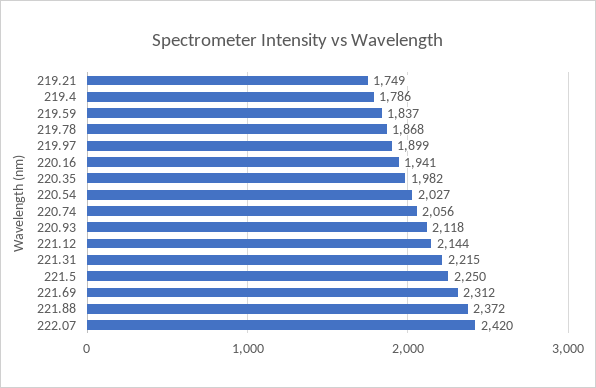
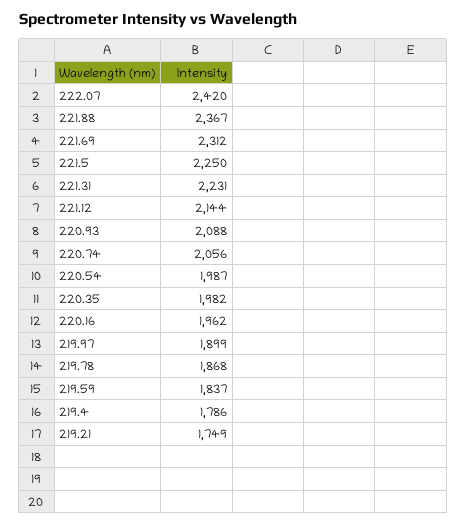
  {
    "219.21": 1749,
    "219.4": 1786,
    "219.59": 1837,
    "219.78": 1868,
    "219.97": 1899,
-   "220.16": 1941,
+   "220.16": 1962,
    "220.35": 1982,
-   "220.54": 2027,
+   "220.54": 1987,
    "220.74": 2056,
-   "220.93": 2118,
+   "220.93": 2088,
    "221.12": 2144,
-   "221.31": 2215,
+   "221.31": 2231,
    "221.5": 2250,
    "221.69": 2312,
-   "221.88": 2372,
+   "221.88": 2367,
    "222.07": 2420
  }

